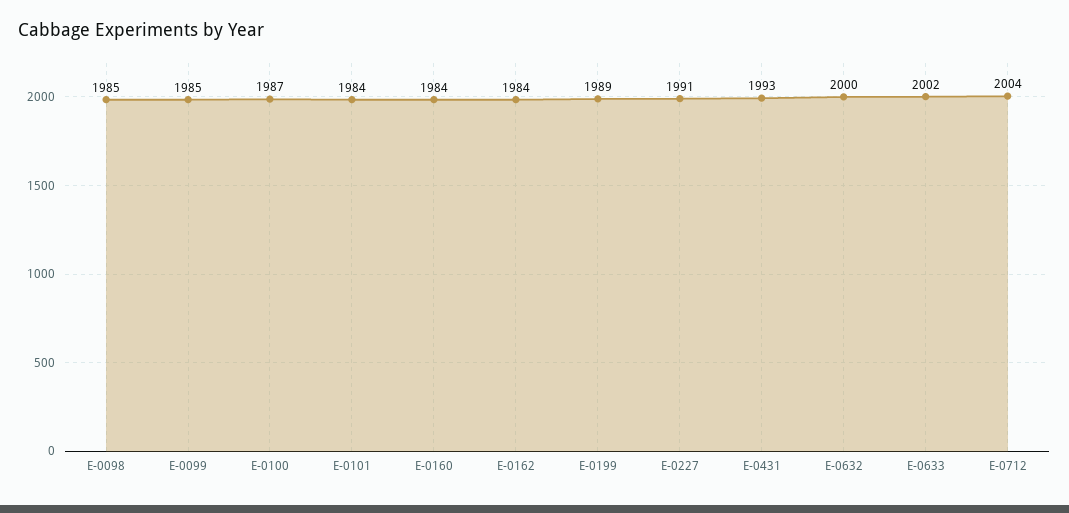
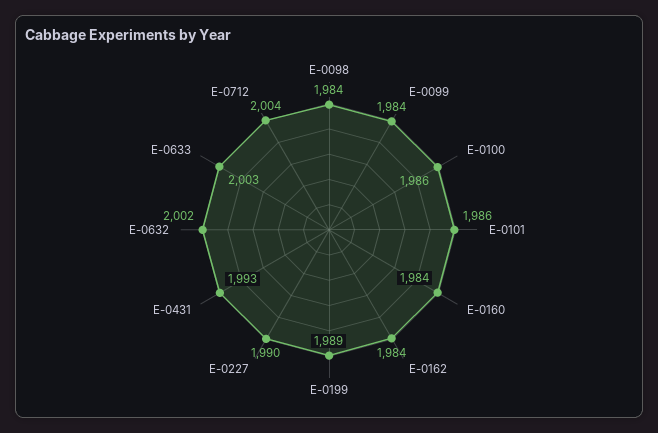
  {
-   "E-0098": 1985,
+   "E-0098": 1984,
-   "E-0099": 1985,
+   "E-0099": 1984,
-   "E-0100": 1987,
+   "E-0100": 1986,
-   "E-0101": 1984,
+   "E-0101": 1986,
    "E-0160": 1984,
    "E-0162": 1984,
    "E-0199": 1989,
-   "E-0227": 1991,
+   "E-0227": 1990,
    "E-0431": 1993,
-   "E-0632": 2000,
+   "E-0632": 2002,
-   "E-0633": 2002,
+   "E-0633": 2003,
    "E-0712": 2004
  }

